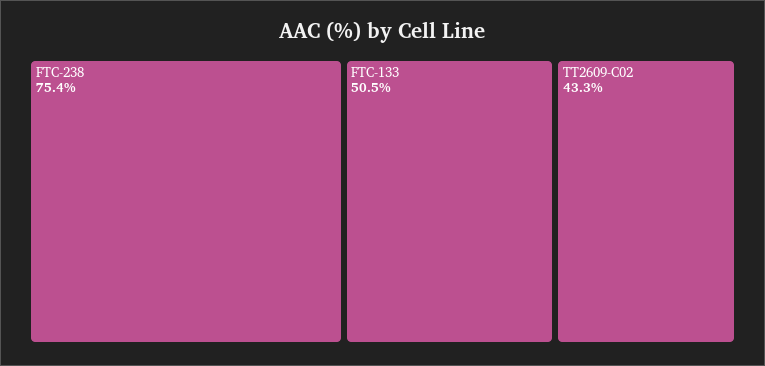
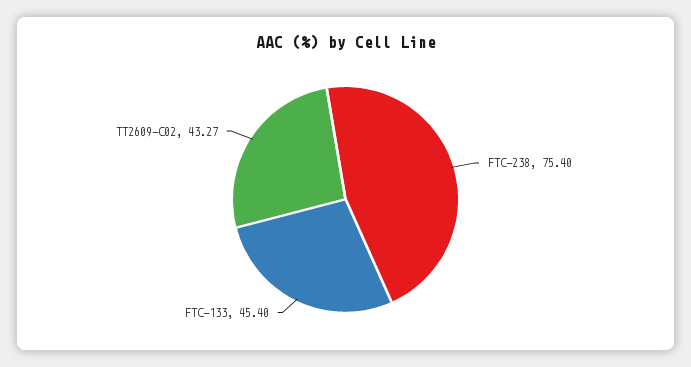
  {
    "FTC-238": 75.4,
-   "FTC-133": 50.5,
+   "FTC-133": 45.4,
    "TT2609-C02": 43.27
  }

